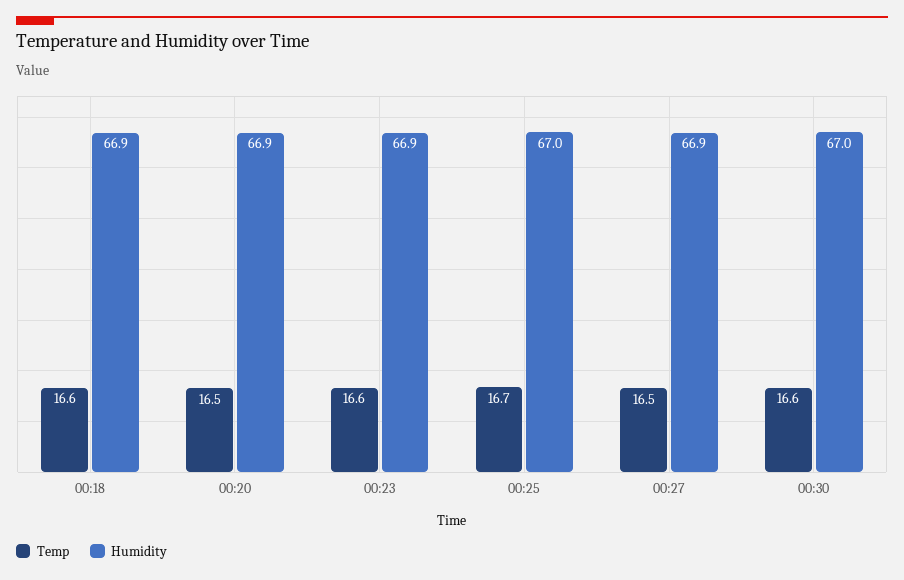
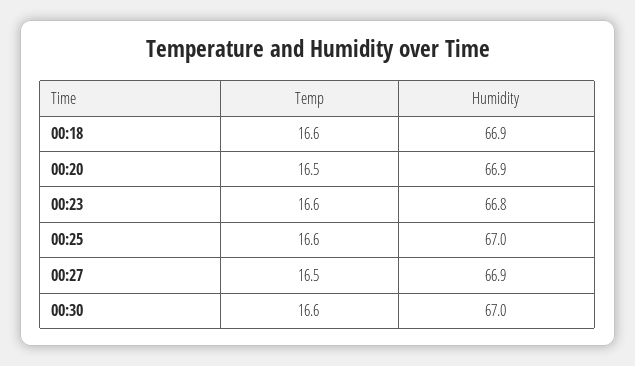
  {
    "Temp": {
      "00:18": 16.6,
      "00:20": 16.5,
      "00:23": 16.6,
-     "00:25": 16.7,
+     "00:25": 16.6,
      "00:27": 16.5,
      "00:30": 16.6
    },
    "Humidity": {
      "00:18": 66.9,
      "00:20": 66.9,
-     "00:23": 66.9,
+     "00:23": 66.8,
      "00:25": 67,
      "00:27": 66.9,
      "00:30": 67
    }
  }

